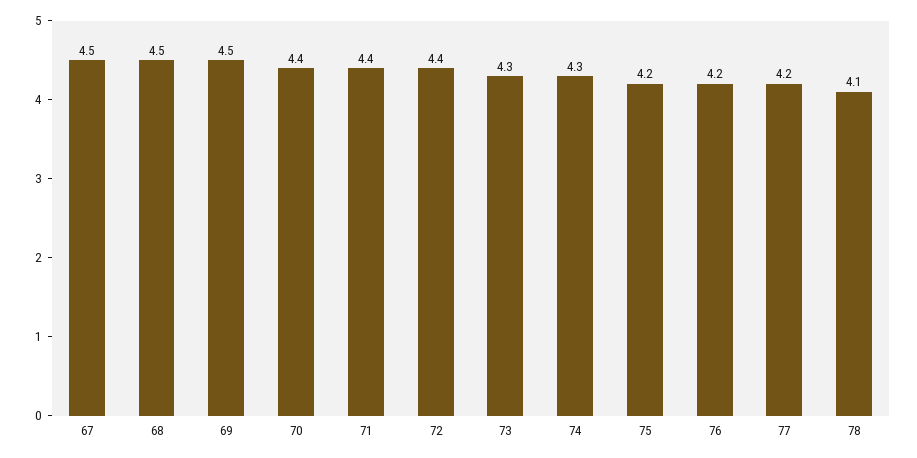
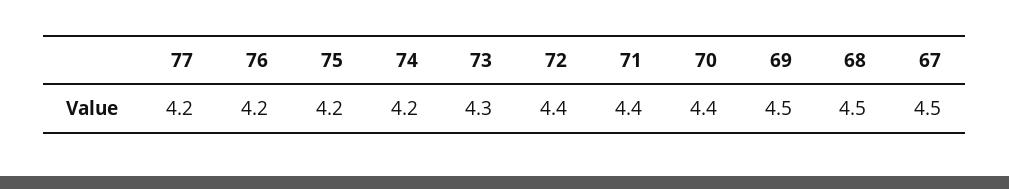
  {
    "67": 4.5,
    "68": 4.5,
    "69": 4.5,
    "70": 4.4,
    "71": 4.4,
    "72": 4.4,
    "73": 4.3,
-   "74": 4.3,
+   "74": 4.2,
    "75": 4.2,
    "76": 4.2,
-   "77": 4.2,
+   "77": 4.2
-   "78": 4.1
  }

